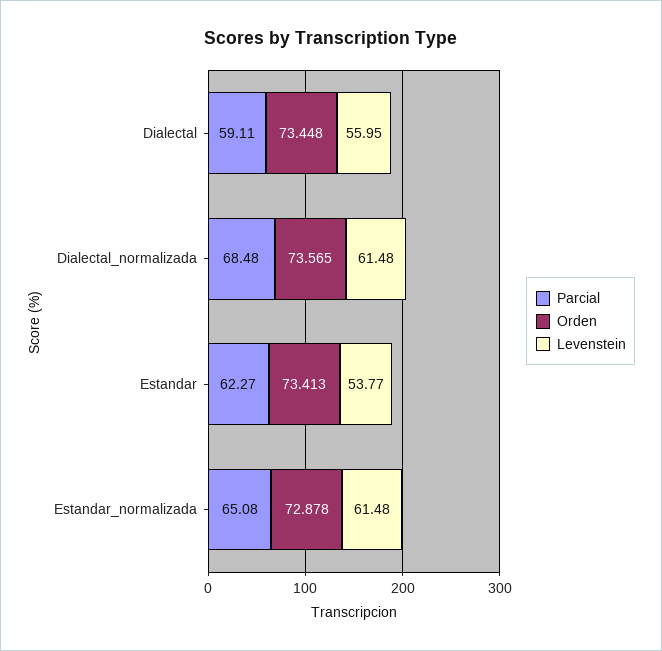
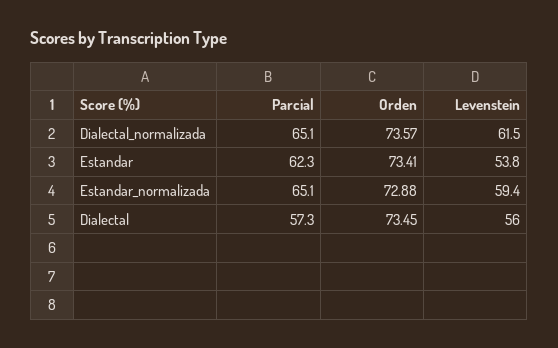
  {
    "Parcial": {
-     "Dialectal": 59.11,
+     "Dialectal": 57.3,
-     "Dialectal_normalizada": 68.48,
+     "Dialectal_normalizada": 65.1,
      "Estandar": 62.27,
      "Estandar_normalizada": 65.08
    },
    "Orden": {
      "Dialectal": 73.448,
      "Dialectal_normalizada": 73.565,
      "Estandar": 73.413,
      "Estandar_normalizada": 72.878
    },
    "Levenstein": {
      "Dialectal": 55.95,
      "Dialectal_normalizada": 61.48,
      "Estandar": 53.77,
-     "Estandar_normalizada": 61.48
+     "Estandar_normalizada": 59.4
    }
  }

